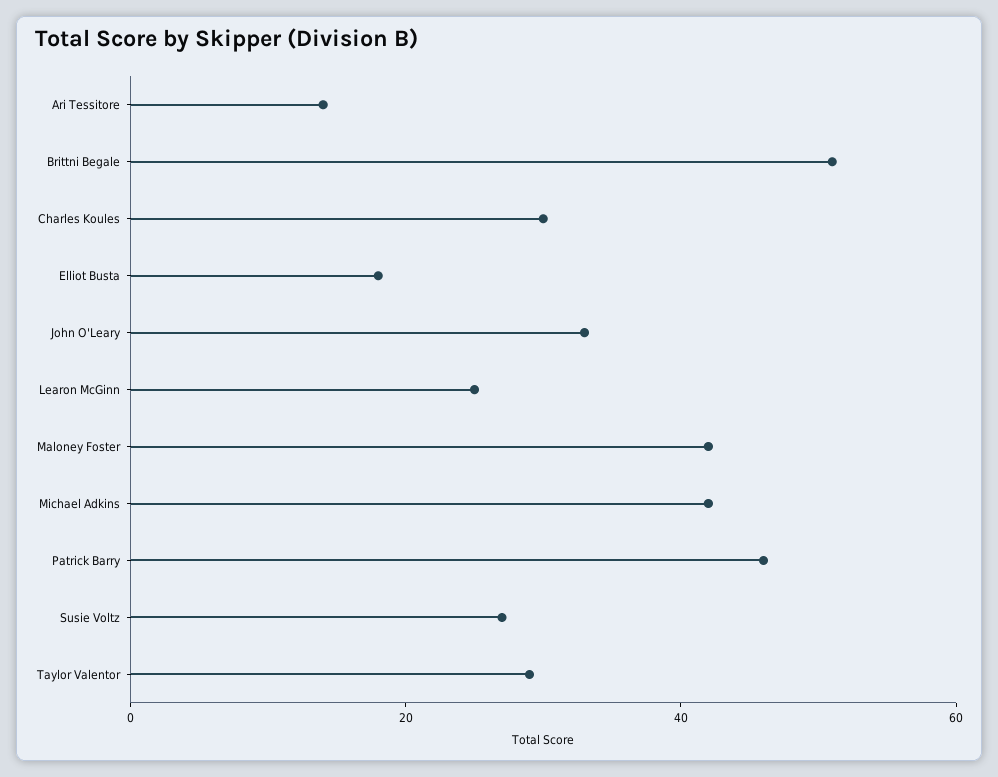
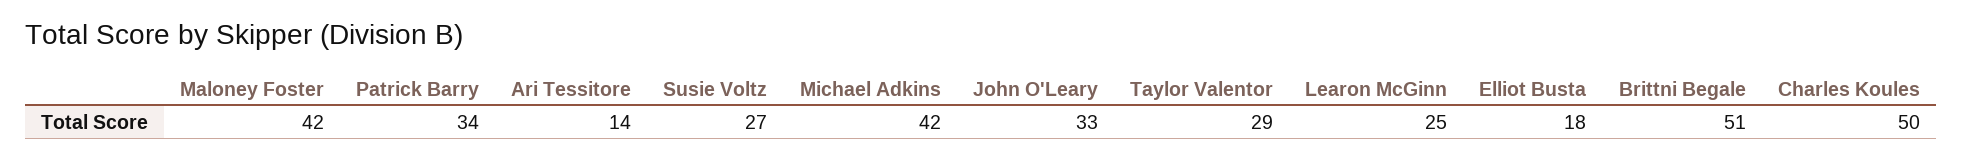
  {
    "Ari Tessitore": 14,
    "Brittni Begale": 51,
-   "Charles Koules": 30,
+   "Charles Koules": 50,
    "Elliot Busta": 18,
    "John O'Leary": 33,
    "Learon McGinn": 25,
    "Maloney Foster": 42,
    "Michael Adkins": 42,
-   "Patrick Barry": 45,
+   "Patrick Barry": 34,
    "Susie Voltz": 27,
    "Taylor Valentor": 29
  }

